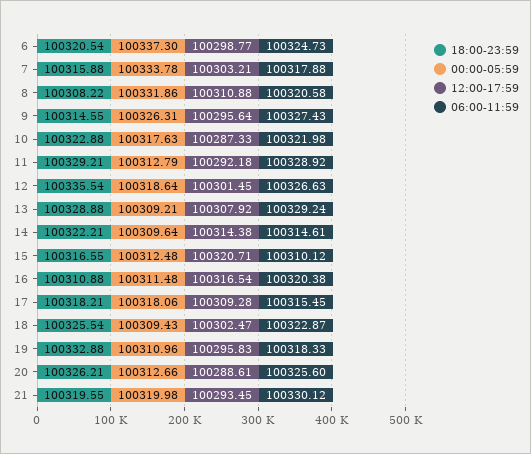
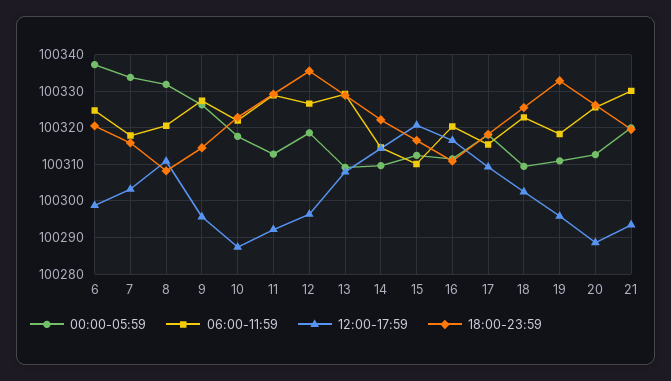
  {
    "18:00-23:59": {
      "6": 100320.54,
      "7": 100315.88,
      "8": 100308.22,
      "9": 100314.55,
      "10": 100322.88,
      "11": 100329.21,
      "12": 100335.54,
      "13": 100328.88,
      "14": 100322.21,
      "15": 100316.55,
      "16": 100310.88,
      "17": 100318.21,
      "18": 100325.54,
      "19": 100332.88,
      "20": 100326.21,
      "21": 100319.55
    },
    "00:00-05:59": {
      "6": 100337.3,
      "7": 100333.78,
      "8": 100331.86,
      "9": 100326.31,
      "10": 100317.63,
      "11": 100312.79,
      "12": 100318.64,
      "13": 100309.21,
      "14": 100309.64,
      "15": 100312.48,
      "16": 100311.48,
      "17": 100318.06,
      "18": 100309.43,
      "19": 100310.96,
      "20": 100312.66,
      "21": 100319.98
    },
    "12:00-17:59": {
      "6": 100298.77,
      "7": 100303.21,
      "8": 100310.88,
      "9": 100295.64,
      "10": 100287.33,
      "11": 100292.18,
-     "12": 100301.45,
+     "12": 100296,
      "13": 100307.92,
      "14": 100314.38,
      "15": 100320.71,
      "16": 100316.54,
      "17": 100309.28,
      "18": 100302.47,
      "19": 100295.83,
      "20": 100288.61,
      "21": 100293.45
    },
    "06:00-11:59": {
      "6": 100324.73,
      "7": 100317.88,
      "8": 100320.58,
      "9": 100327.43,
      "10": 100321.98,
      "11": 100328.92,
      "12": 100326.63,
      "13": 100329.24,
      "14": 100314.61,
      "15": 100310.12,
      "16": 100320.38,
      "17": 100315.45,
      "18": 100322.87,
      "19": 100318.33,
      "20": 100325.6,
      "21": 100330.12
    }
  }

